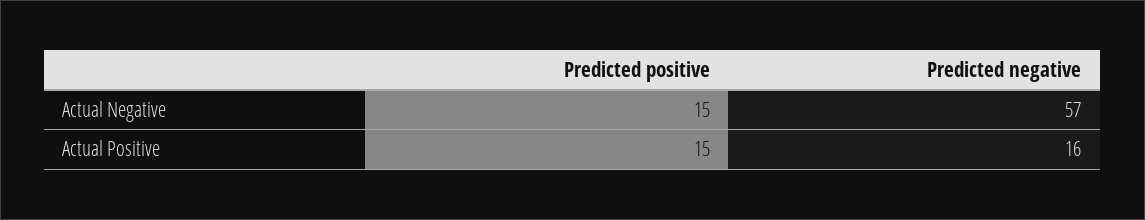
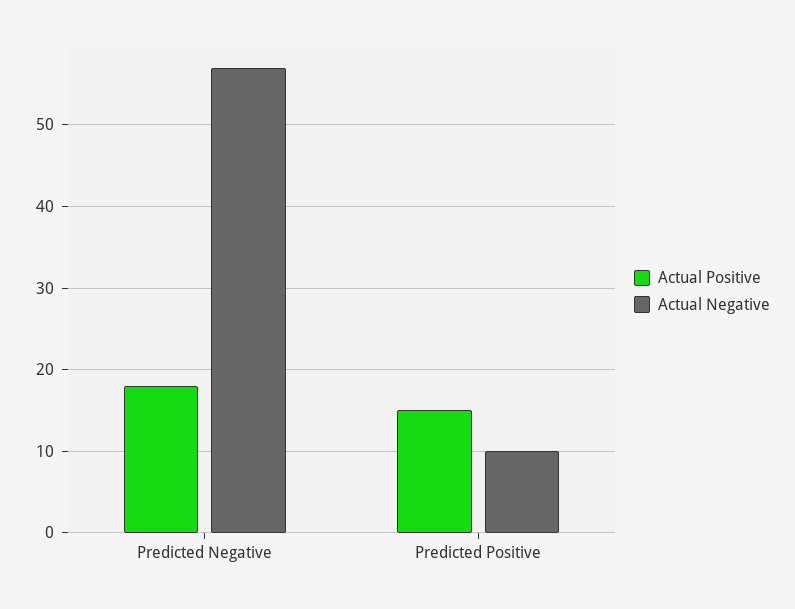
  {
    "Actual Negative": {
-     "Predicted positive": 15,
+     "Predicted positive": 10,
      "Predicted negative": 57
    },
    "Actual Positive": {
      "Predicted positive": 15,
-     "Predicted negative": 16
+     "Predicted negative": 18
    }
  }

